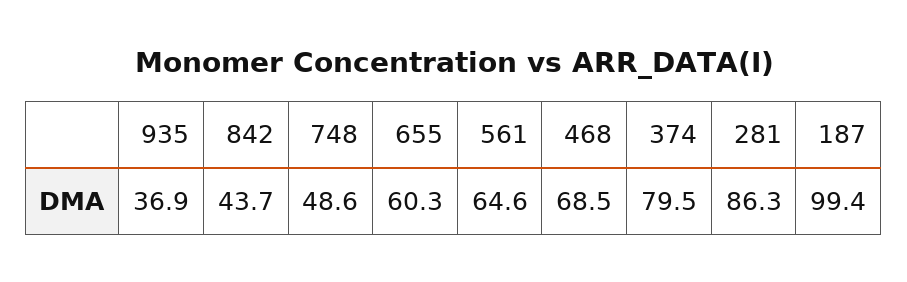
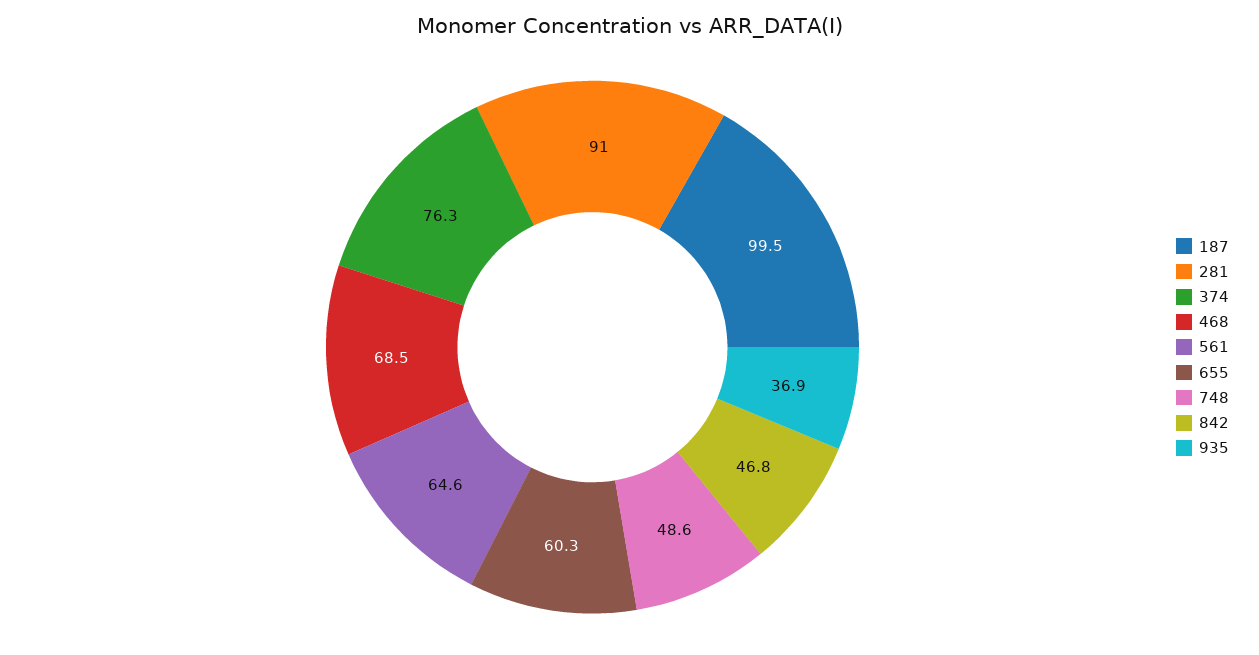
  {
    "935": 36.9,
-   "842": 43.7,
+   "842": 46.8,
    "748": 48.6,
    "655": 60.3,
    "561": 64.6,
    "468": 68.5,
-   "374": 79.5,
+   "374": 76.3,
-   "281": 86.3,
+   "281": 91,
-   "187": 99.4
+   "187": 99.5
  }

